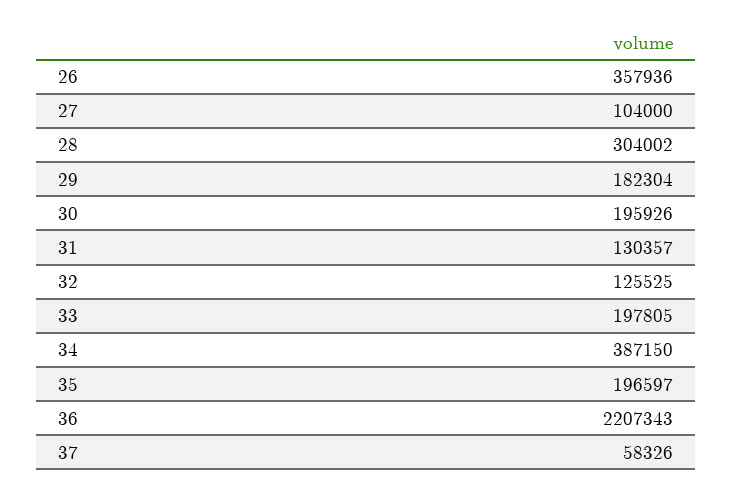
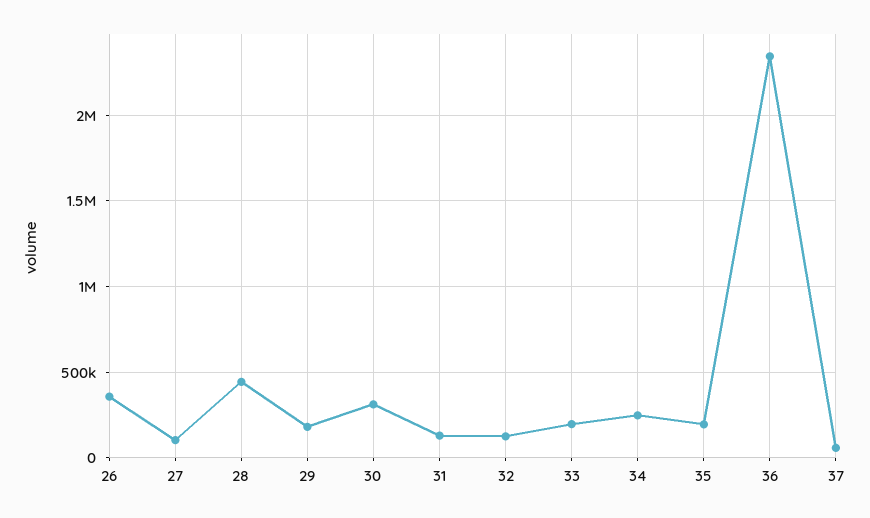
  {
    "26": 357936,
    "27": 104000,
-   "28": 304002,
+   "28": 450000,
    "29": 182304,
-   "30": 195926,
+   "30": 300000,
    "31": 130357,
    "32": 125525,
    "33": 197805,
-   "34": 387150,
+   "34": 250000,
    "35": 196597,
-   "36": 2207343,
+   "36": 2350000,
    "37": 58326
  }

